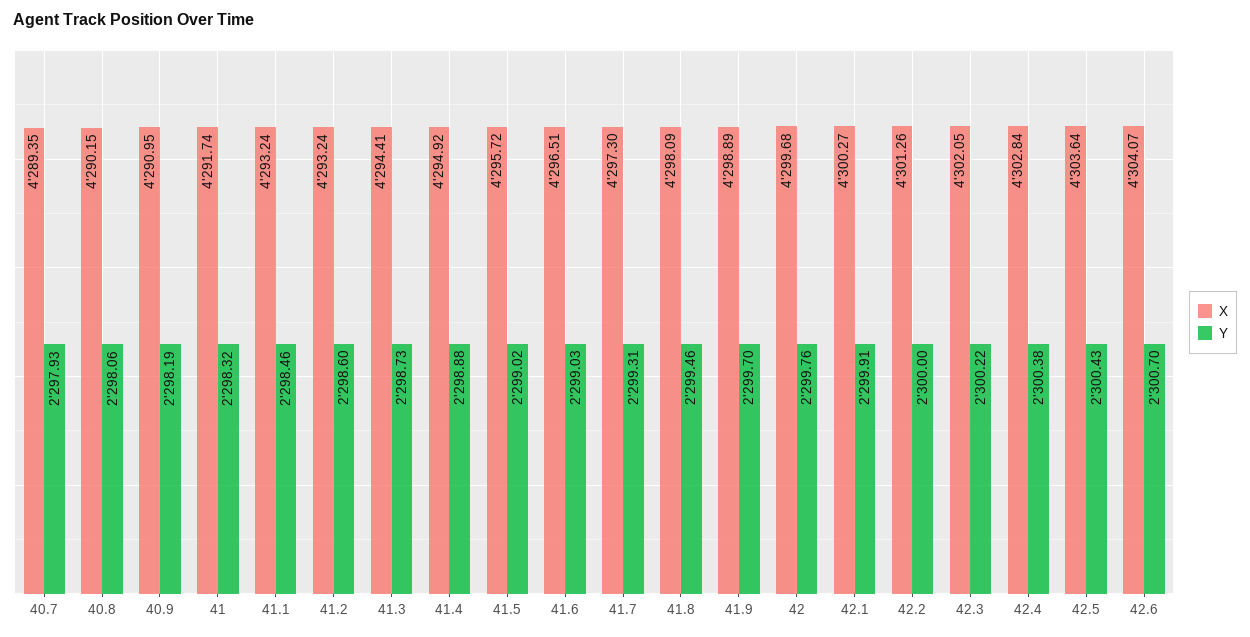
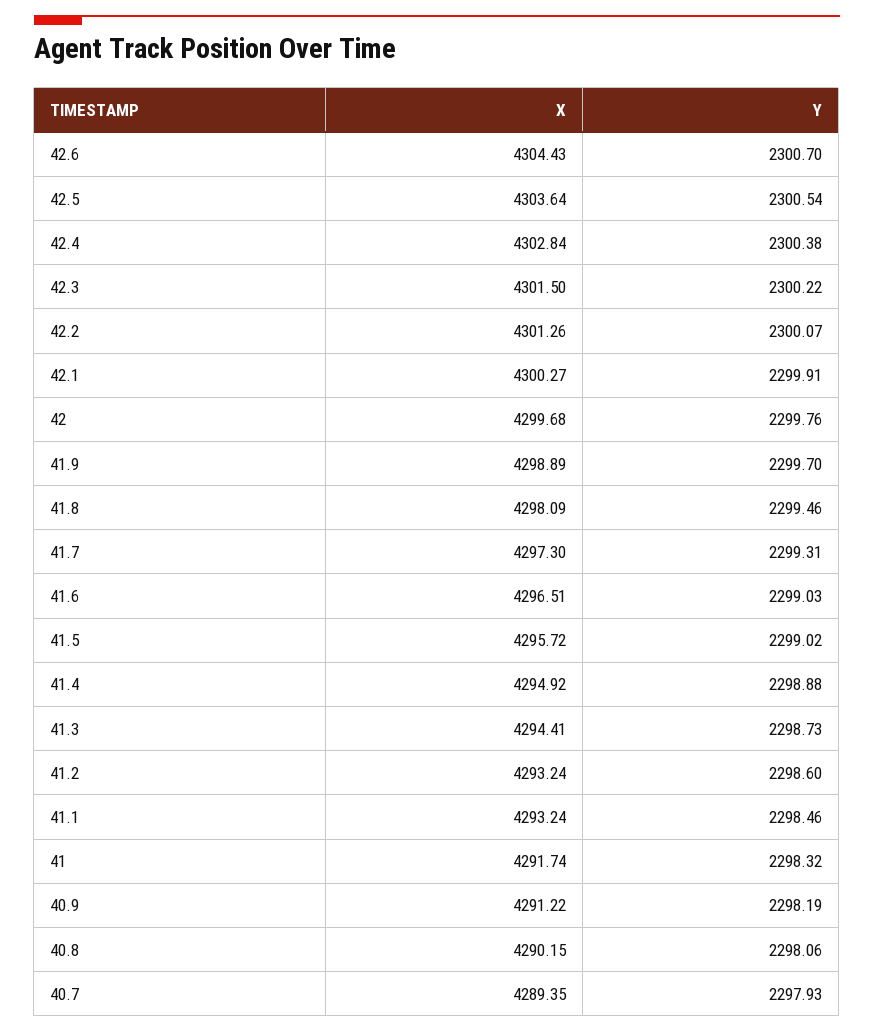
  {
    "X": {
      "40.7": 4289.35,
      "40.8": 4290.15,
-     "40.9": 4290.95,
+     "40.9": 4291.22,
      "41": 4291.74,
      "41.1": 4293.24,
      "41.2": 4293.24,
      "41.3": 4294.41,
      "41.4": 4294.92,
      "41.5": 4295.72,
      "41.6": 4296.51,
      "41.7": 4297.3,
      "41.8": 4298.09,
      "41.9": 4298.89,
      "42": 4299.68,
      "42.1": 4300.27,
      "42.2": 4301.26,
-     "42.3": 4302.05,
+     "42.3": 4301.5,
      "42.4": 4302.84,
      "42.5": 4303.64,
-     "42.6": 4304.07
+     "42.6": 4304.43
    },
    "Y": {
      "40.7": 2297.93,
      "40.8": 2298.06,
      "40.9": 2298.19,
      "41": 2298.32,
      "41.1": 2298.46,
      "41.2": 2298.6,
      "41.3": 2298.73,
      "41.4": 2298.88,
      "41.5": 2299.02,
      "41.6": 2299.03,
      "41.7": 2299.31,
      "41.8": 2299.46,
      "41.9": 2299.7,
      "42": 2299.76,
      "42.1": 2299.91,
-     "42.2": 2300,
+     "42.2": 2300.07,
      "42.3": 2300.22,
      "42.4": 2300.38,
-     "42.5": 2300.43,
+     "42.5": 2300.54,
      "42.6": 2300.7
    }
  }

